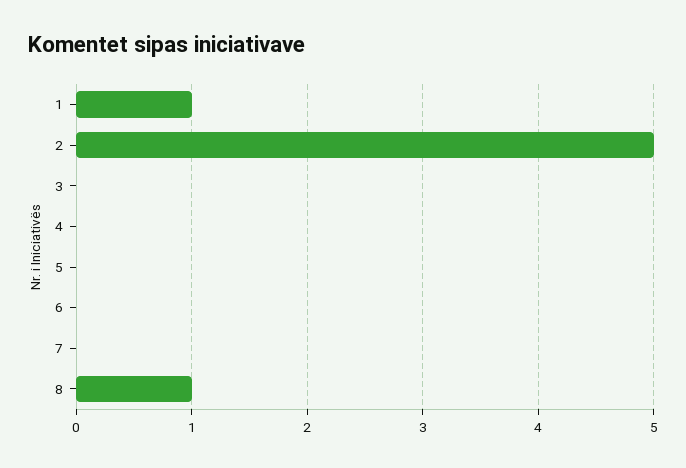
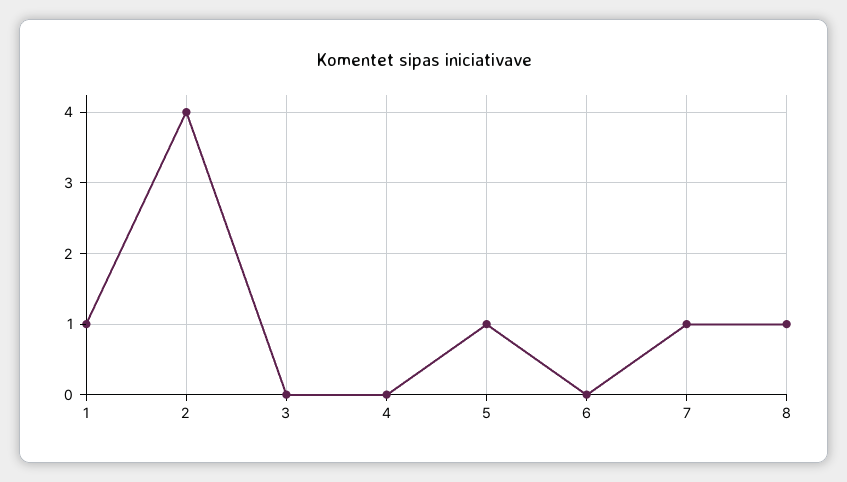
  {
    "1": 1,
-   "2": 5,
+   "2": 4,
    "3": 0,
    "4": 0,
-   "5": 0,
+   "5": 1,
    "6": 0,
-   "7": 0,
+   "7": 1,
    "8": 1
  }

